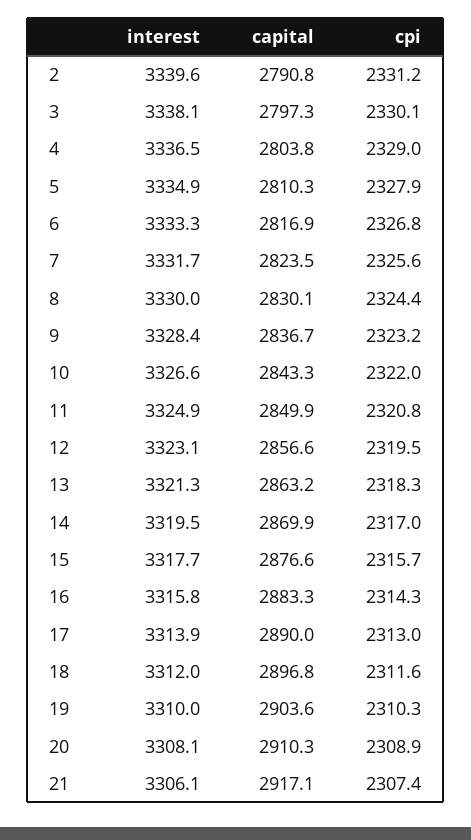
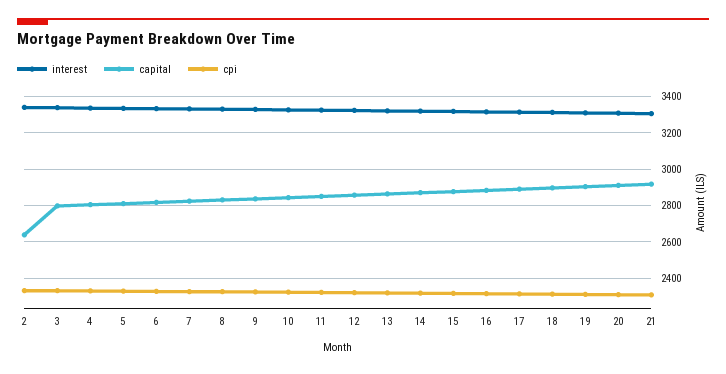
  {
    "interest": {
      "2": 3339.6,
      "3": 3338.1,
      "4": 3336.5,
      "5": 3334.9,
      "6": 3333.3,
      "7": 3331.7,
      "8": 3330,
      "9": 3328.4,
      "10": 3326.6,
      "11": 3324.9,
      "12": 3323.1,
      "13": 3321.3,
      "14": 3319.5,
      "15": 3317.7,
      "16": 3315.8,
      "17": 3313.9,
      "18": 3312,
      "19": 3310,
      "20": 3308.1,
      "21": 3306.1
    },
    "capital": {
-     "2": 2790.8,
+     "2": 2650,
      "3": 2797.3,
      "4": 2803.8,
      "5": 2810.3,
      "6": 2816.9,
      "7": 2823.5,
      "8": 2830.1,
      "9": 2836.7,
      "10": 2843.3,
      "11": 2849.9,
      "12": 2856.6,
      "13": 2863.2,
      "14": 2869.9,
      "15": 2876.6,
      "16": 2883.3,
      "17": 2890,
      "18": 2896.8,
      "19": 2903.6,
      "20": 2910.3,
      "21": 2917.1
    },
    "cpi": {
      "2": 2331.2,
      "3": 2330.1,
      "4": 2329,
      "5": 2327.9,
      "6": 2326.8,
      "7": 2325.6,
      "8": 2324.4,
      "9": 2323.2,
      "10": 2322,
      "11": 2320.8,
      "12": 2319.5,
      "13": 2318.3,
      "14": 2317,
      "15": 2315.7,
      "16": 2314.3,
      "17": 2313,
      "18": 2311.6,
      "19": 2310.3,
      "20": 2308.9,
      "21": 2307.4
    }
  }

